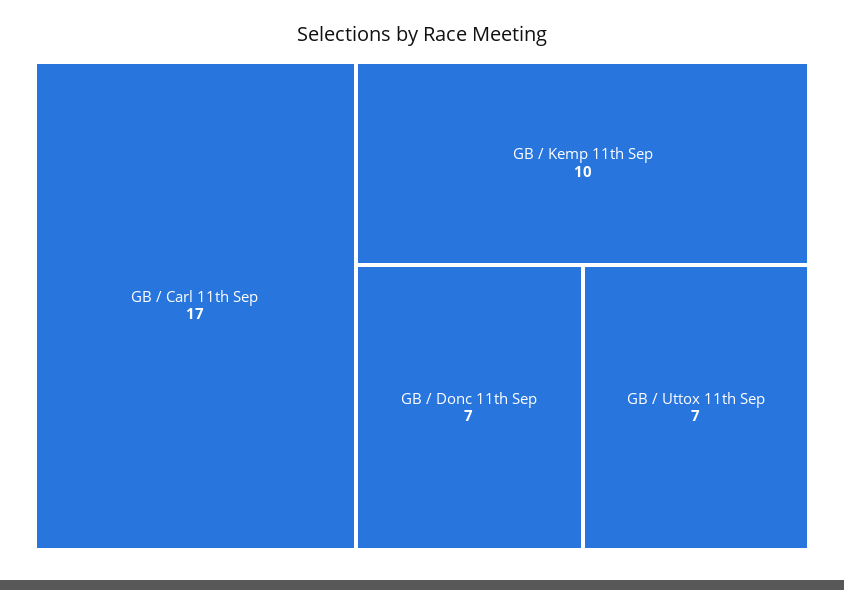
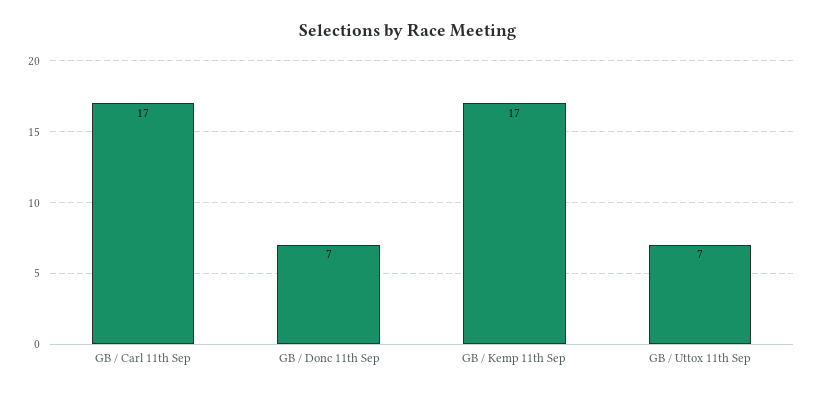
  {
    "GB / Carl 11th Sep": 17,
-   "GB / Kemp 11th Sep": 10,
+   "GB / Kemp 11th Sep": 17,
    "GB / Donc 11th Sep": 7,
    "GB / Uttox 11th Sep": 7
  }

